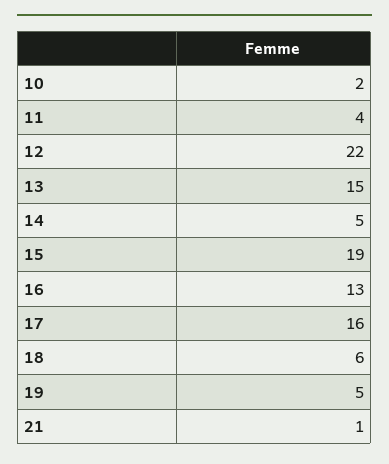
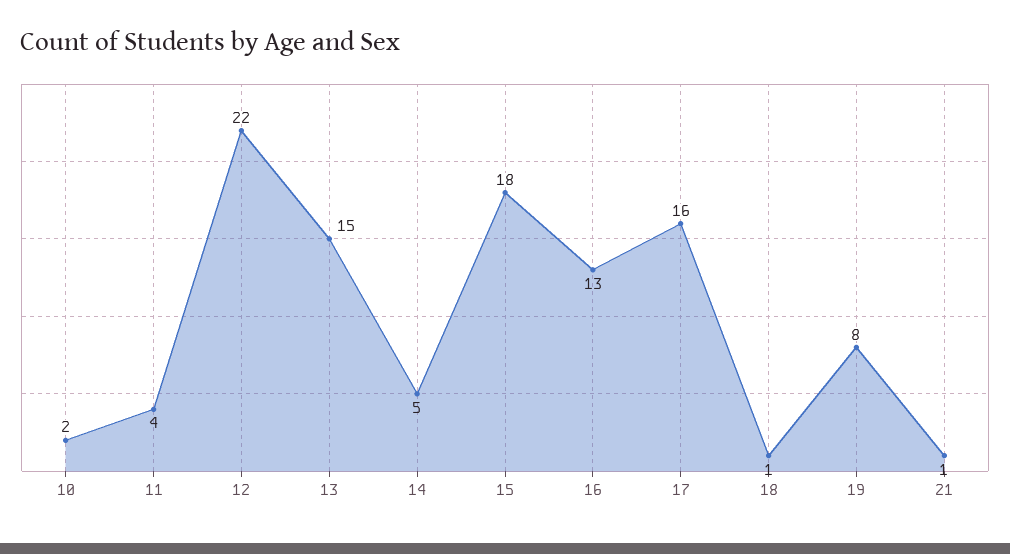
  {
    "10": 2,
    "11": 4,
    "12": 22,
    "13": 15,
    "14": 5,
-   "15": 19,
+   "15": 18,
    "16": 13,
    "17": 16,
-   "18": 6,
+   "18": 1,
-   "19": 5,
+   "19": 8,
    "21": 1
  }

